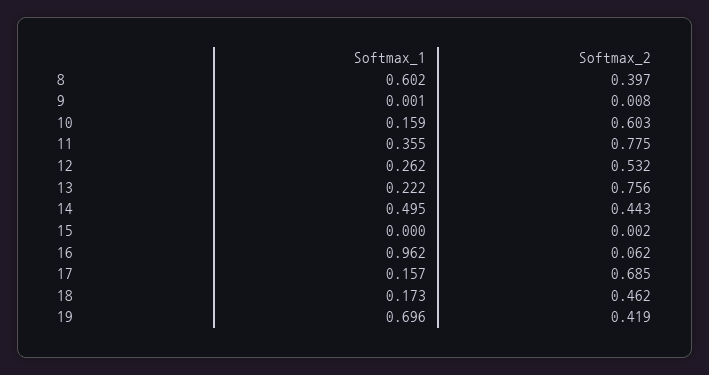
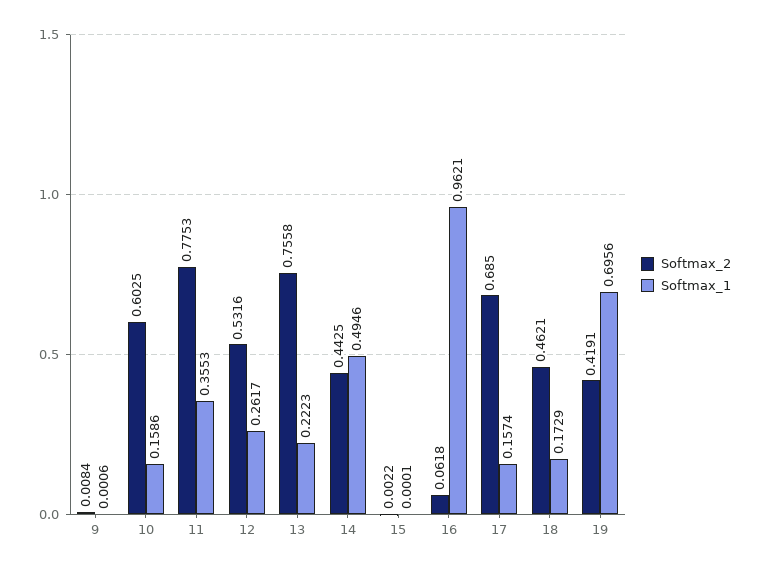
  {
    "Softmax_1": {
-     "8": 0.602,
      "9": 0.0006,
      "10": 0.1586,
      "11": 0.3553,
      "12": 0.2617,
      "13": 0.2223,
      "14": 0.4946,
      "15": 0.0001,
      "16": 0.9621,
      "17": 0.1574,
      "18": 0.1729,
      "19": 0.6956
    },
    "Softmax_2": {
-     "8": 0.397,
      "9": 0.0084,
      "10": 0.6025,
      "11": 0.7753,
      "12": 0.5316,
      "13": 0.7558,
      "14": 0.4425,
      "15": 0.0022,
      "16": 0.0618,
      "17": 0.685,
      "18": 0.4621,
      "19": 0.4191
    }
  }

